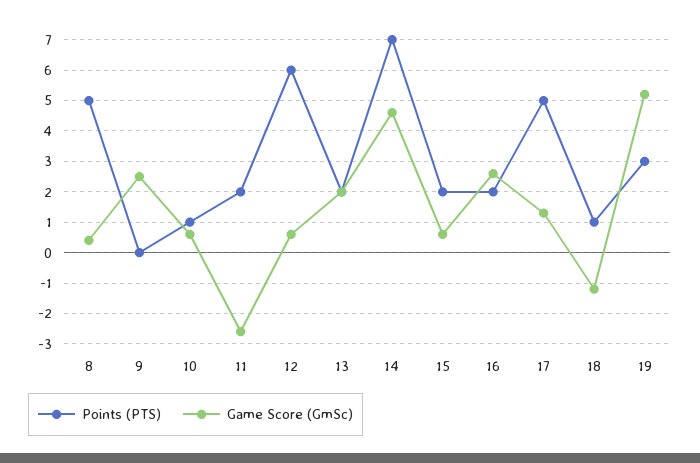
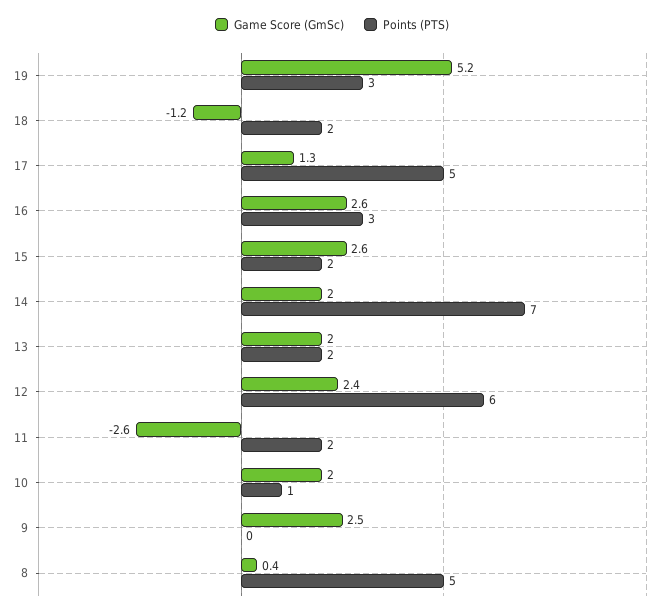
  {
    "Points (PTS)": {
      "8": 5,
      "9": 0,
      "10": 1,
      "11": 2,
      "12": 6,
      "13": 2,
      "14": 7,
      "15": 2,
-     "16": 2,
+     "16": 3,
      "17": 5,
-     "18": 1,
+     "18": 2,
      "19": 3
    },
    "Game Score (GmSc)": {
      "8": 0.4,
      "9": 2.5,
-     "10": 0.5,
+     "10": 2,
      "11": -2.6,
-     "12": 0.5,
+     "12": 2.4,
      "13": 2,
-     "14": 4.5,
+     "14": 2,
-     "15": 0.5,
+     "15": 2.6,
      "16": 2.6,
      "17": 1.3,
      "18": -1.2,
      "19": 5.2
    }
  }

